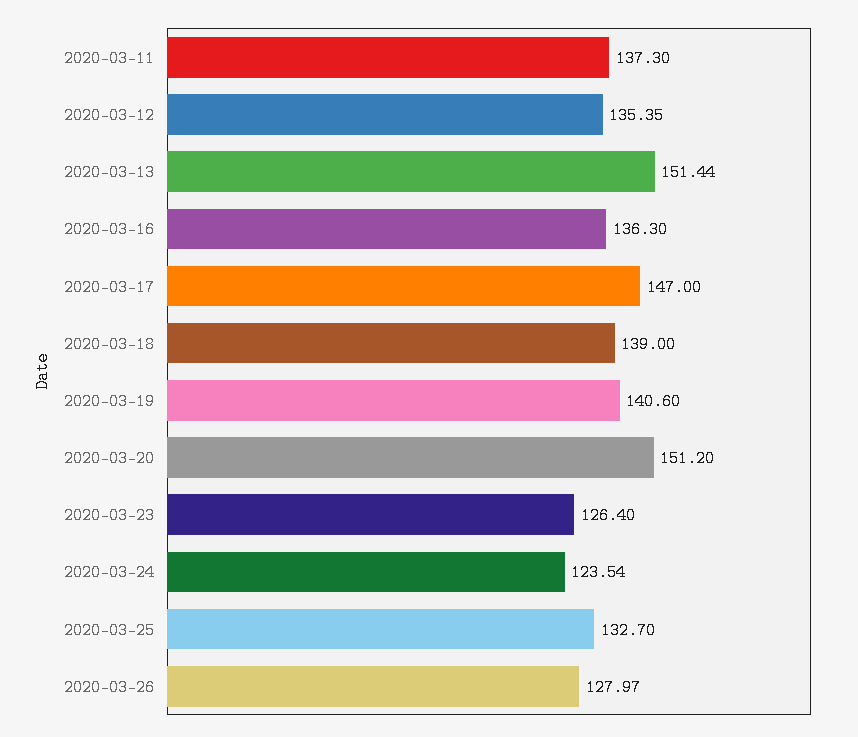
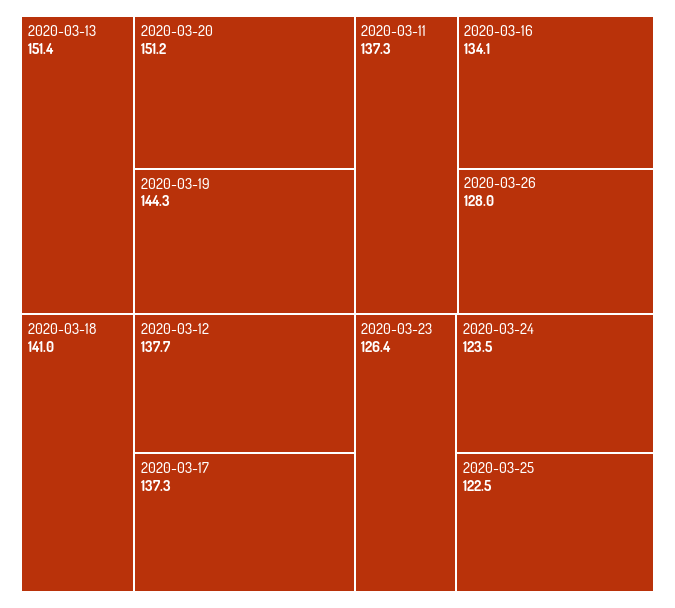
  {
    "2020-03-11": 137.3,
-   "2020-03-12": 135.35,
+   "2020-03-12": 137.7,
    "2020-03-13": 151.44,
-   "2020-03-16": 136.3,
+   "2020-03-16": 134.1,
-   "2020-03-17": 147,
+   "2020-03-17": 137.3,
-   "2020-03-18": 139,
+   "2020-03-18": 141,
-   "2020-03-19": 140.6,
+   "2020-03-19": 144.3,
    "2020-03-20": 151.2,
    "2020-03-23": 126.4,
    "2020-03-24": 123.54,
-   "2020-03-25": 132.7,
+   "2020-03-25": 122.5,
    "2020-03-26": 127.97
  }

